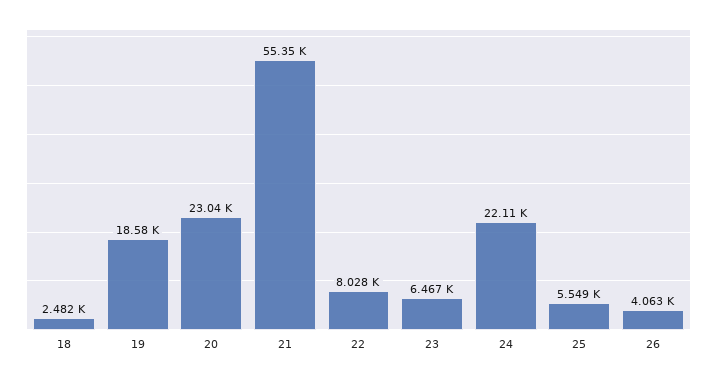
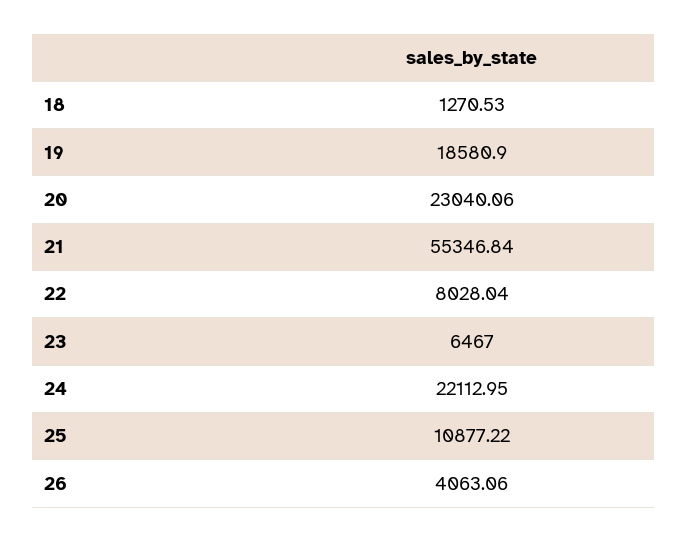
  {
-   "18": 2482,
+   "18": 1270.53,
    "19": 18580.9,
    "20": 23040.06,
    "21": 55346.84,
    "22": 8028.04,
    "23": 6467,
    "24": 22112.95,
-   "25": 5549,
+   "25": 10877.22,
    "26": 4063.06
  }

